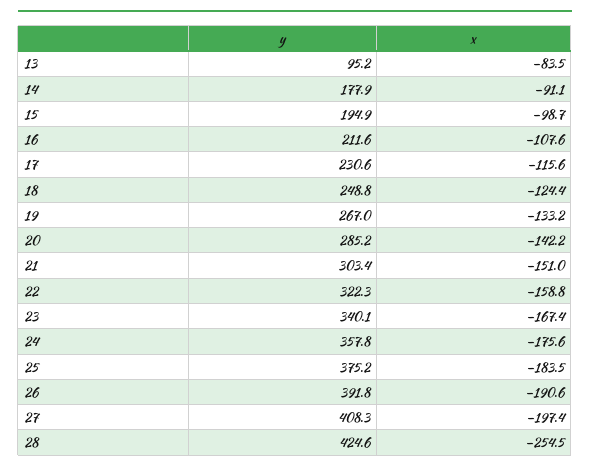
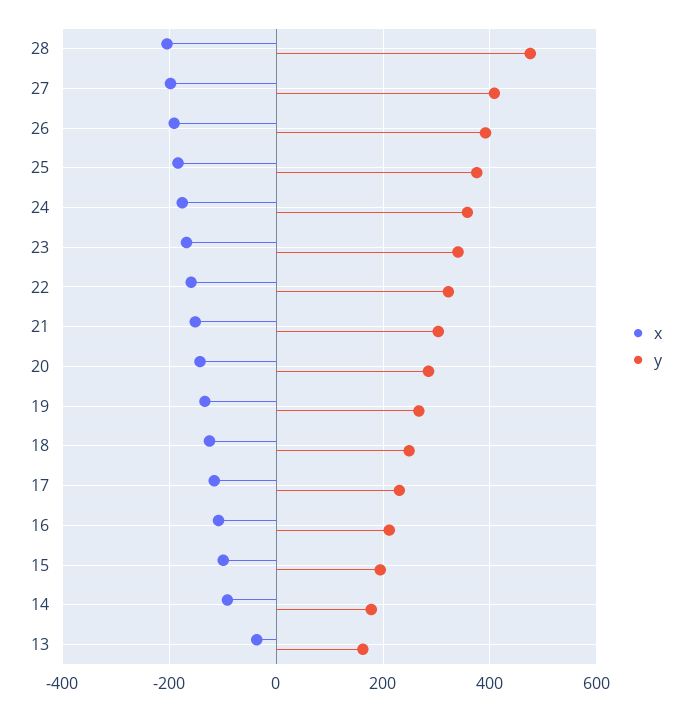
  {
    "y": {
-     "13": 95.2,
+     "13": 160,
      "14": 177.9,
      "15": 194.9,
      "16": 211.6,
      "17": 230.6,
      "18": 248.8,
      "19": 267,
      "20": 285.2,
      "21": 303.4,
      "22": 322.3,
      "23": 340.1,
      "24": 357.8,
      "25": 375.2,
      "26": 391.8,
      "27": 408.3,
-     "28": 424.6
+     "28": 480
    },
    "x": {
-     "13": -83.5,
+     "13": -40,
      "14": -91.1,
      "15": -98.7,
      "16": -107.6,
      "17": -115.6,
      "18": -124.4,
      "19": -133.2,
      "20": -142.2,
      "21": -151,
      "22": -158.8,
      "23": -167.4,
      "24": -175.6,
      "25": -183.5,
      "26": -190.6,
      "27": -197.4,
-     "28": -254.5
+     "28": -200
    }
  }

